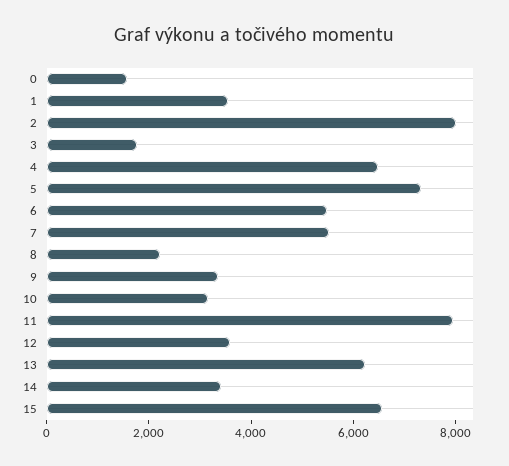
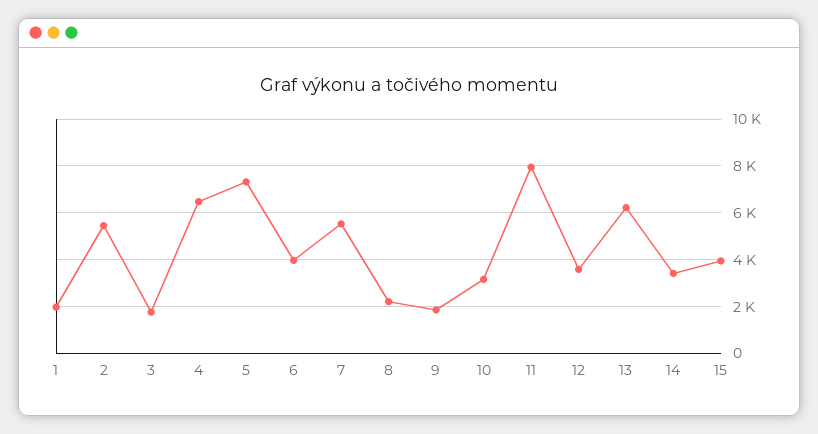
  {
-   "0": 1500,
-   "1": 3500,
+   "1": 2000,
-   "2": 8000,
+   "2": 5500,
    "3": 2000,
    "4": 6500,
    "5": 7500,
-   "6": 5500,
+   "6": 4000,
    "7": 5500,
    "8": 2000,
-   "9": 3500,
+   "9": 2000,
    "10": 3000,
    "11": 8000,
    "12": 3500,
    "13": 6000,
    "14": 3500,
-   "15": 6500
+   "15": 4000
  }

